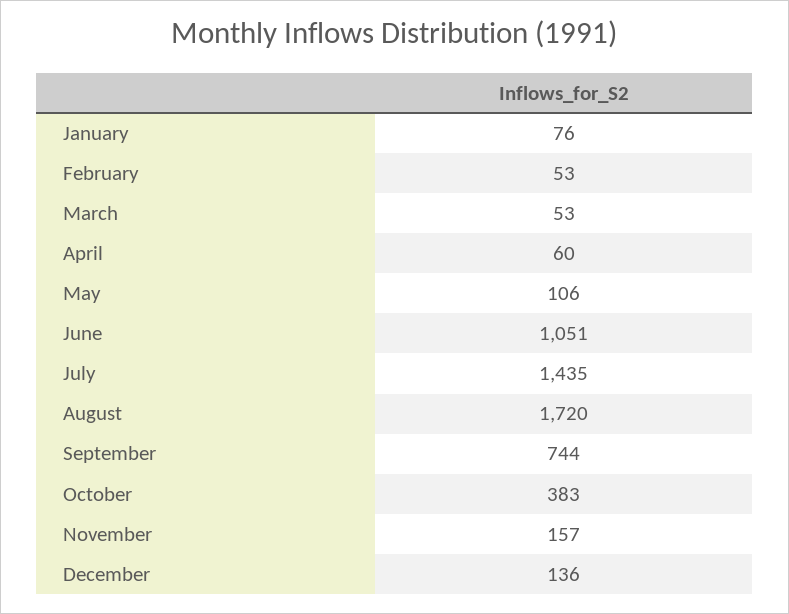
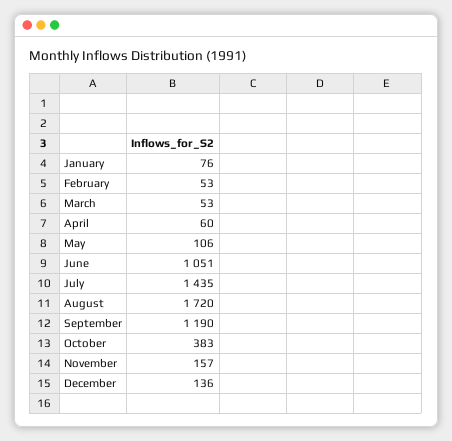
  {
    "January": 76,
    "February": 53,
    "March": 53,
    "April": 60,
    "May": 106,
    "June": 1051,
    "July": 1435,
    "August": 1720,
-   "September": 744,
+   "September": 1190,
    "October": 383,
    "November": 157,
    "December": 136
  }

